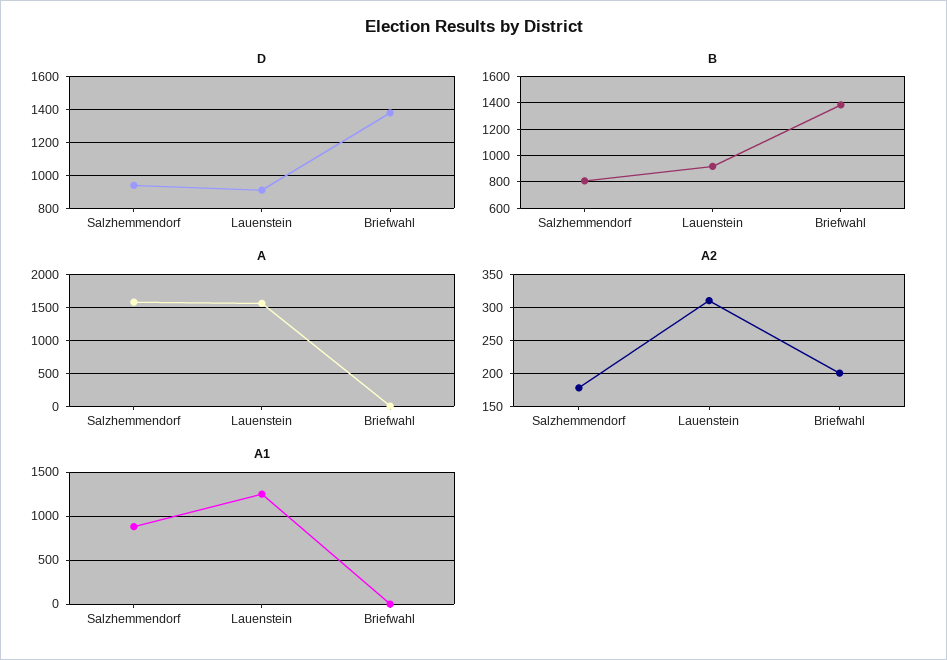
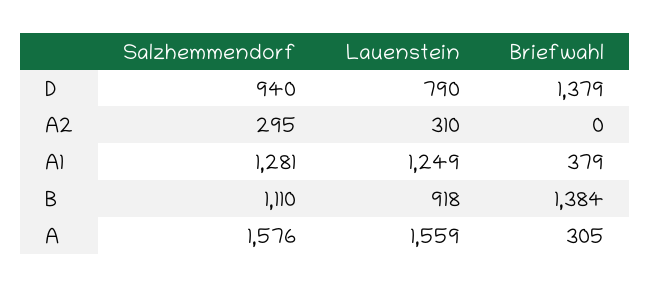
  {
    "D": {
      "Salzhemmendorf": 940,
-     "Lauenstein": 900,
+     "Lauenstein": 790,
      "Briefwahl": 1379
    },
    "B": {
-     "Salzhemmendorf": 800,
+     "Salzhemmendorf": 1110,
      "Lauenstein": 918,
      "Briefwahl": 1384
    },
    "A": {
      "Salzhemmendorf": 1576,
      "Lauenstein": 1559,
-     "Briefwahl": 0
+     "Briefwahl": 305
    },
    "A2": {
-     "Salzhemmendorf": 180,
+     "Salzhemmendorf": 295,
      "Lauenstein": 310,
-     "Briefwahl": 200
+     "Briefwahl": 0
    },
    "A1": {
-     "Salzhemmendorf": 900,
+     "Salzhemmendorf": 1281,
      "Lauenstein": 1249,
-     "Briefwahl": 0
+     "Briefwahl": 379
    }
  }

